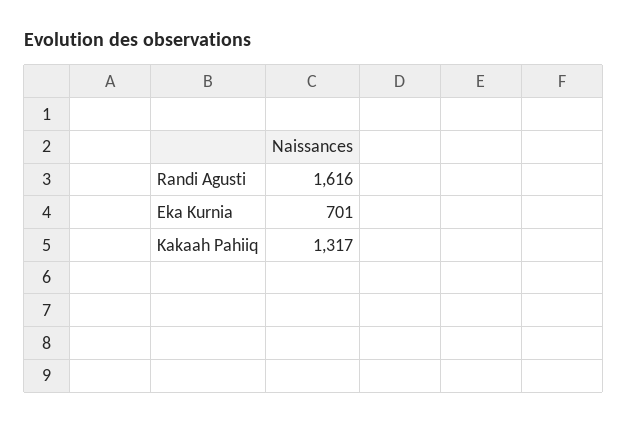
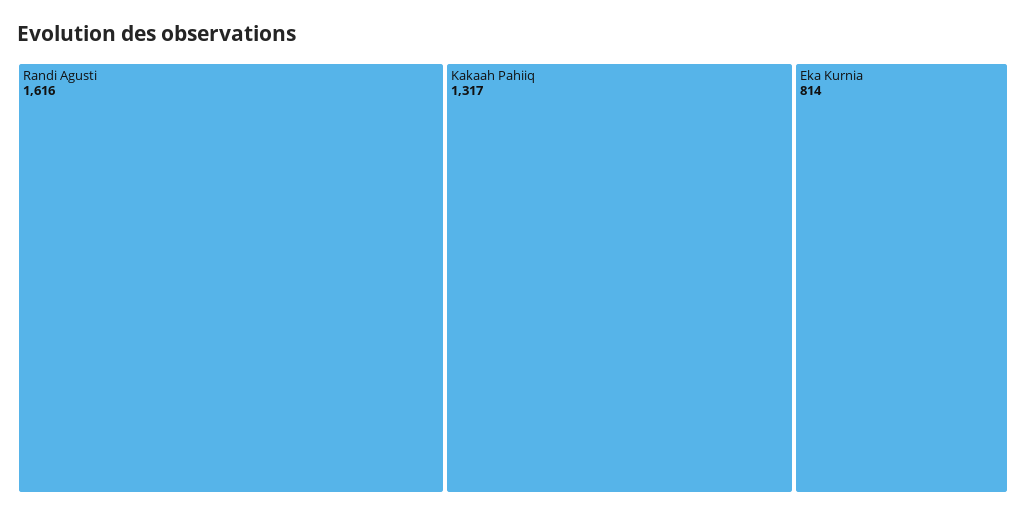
  {
    "Randi Agusti": 1616,
-   "Eka Kurnia": 701,
+   "Eka Kurnia": 814,
    "Kakaah Pahiiq": 1317
  }

